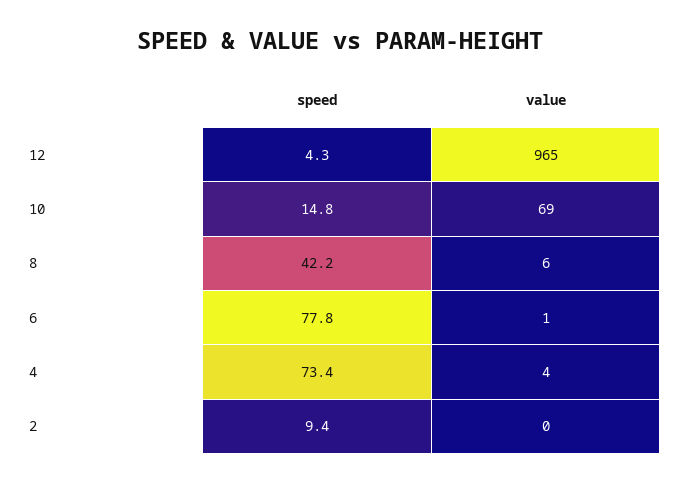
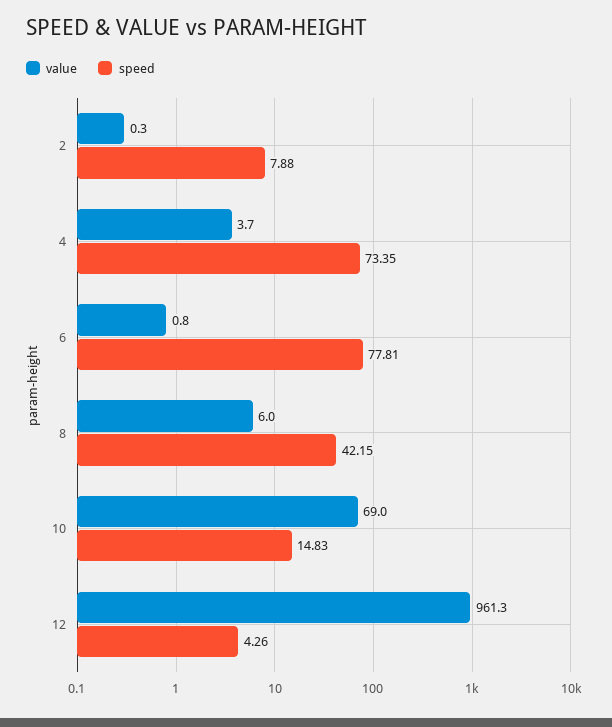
  {
    "speed": {
      "12": 4.26,
      "10": 14.83,
      "8": 42.15,
      "6": 77.81,
      "4": 73.35,
-     "2": 9.4
+     "2": 7.88
    },
    "value": {
-     "12": 965,
+     "12": 961.3,
      "10": 69,
      "8": 6,
      "6": 0.8,
      "4": 3.7,
      "2": 0.3
    }
  }

